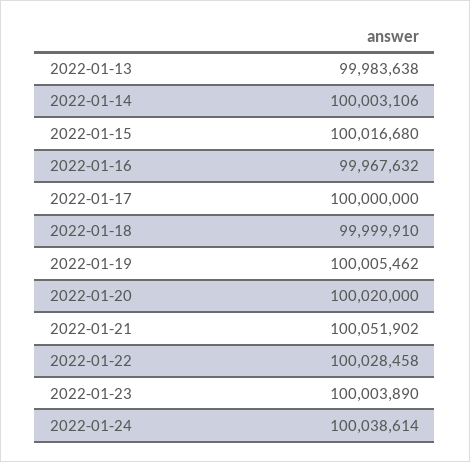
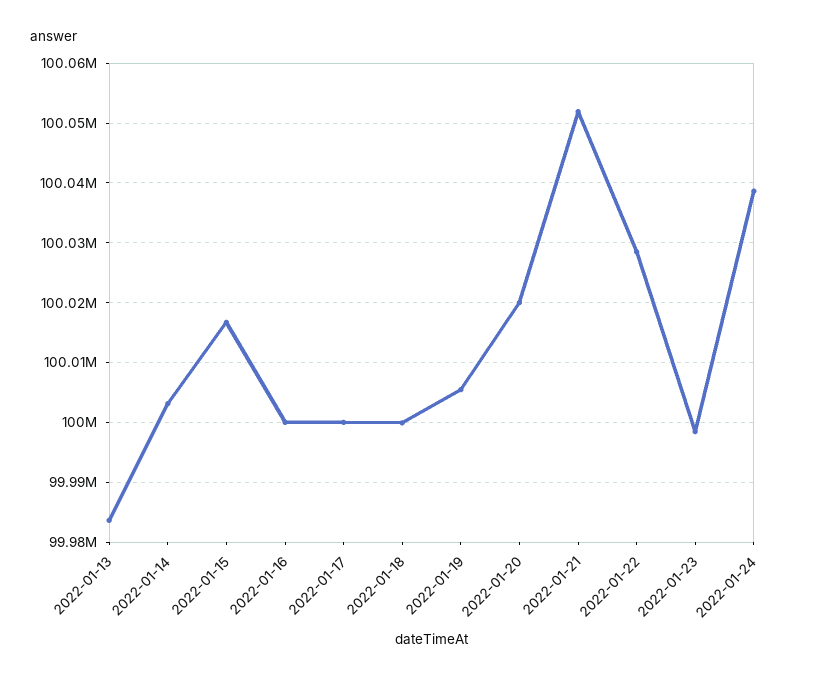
  {
    "2022-01-13": 99983638,
    "2022-01-14": 100003106,
    "2022-01-15": 100016680,
-   "2022-01-16": 99967632,
+   "2022-01-16": 100000000,
    "2022-01-17": 100000000,
    "2022-01-18": 99999910,
    "2022-01-19": 100005462,
    "2022-01-20": 100020000,
    "2022-01-21": 100051902,
    "2022-01-22": 100028458,
-   "2022-01-23": 100003890,
+   "2022-01-23": 99998000,
    "2022-01-24": 100038614
  }

